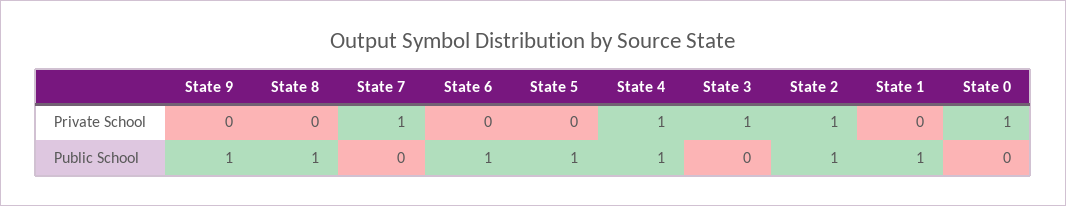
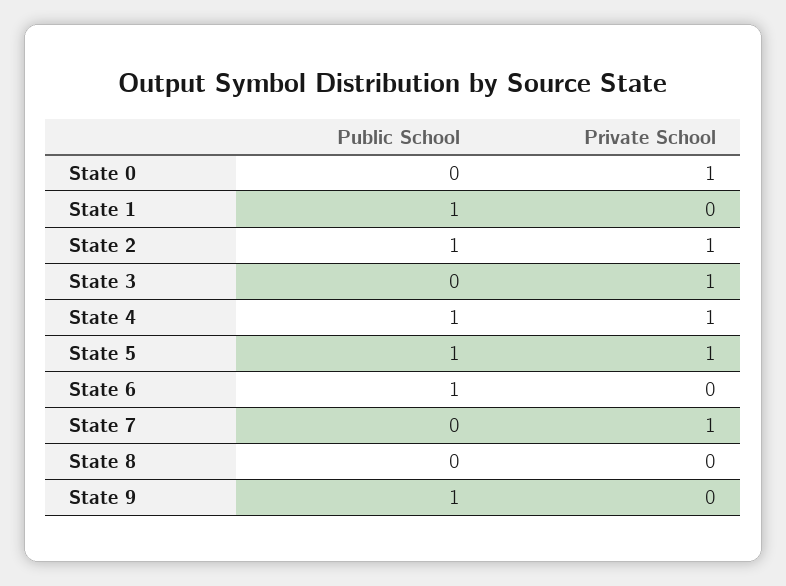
  {
    "State 9": {
      "Private School": 0,
      "Public School": 1
    },
    "State 8": {
      "Private School": 0,
-     "Public School": 1
+     "Public School": 0
    },
    "State 7": {
      "Private School": 1,
      "Public School": 0
    },
    "State 6": {
      "Private School": 0,
      "Public School": 1
    },
    "State 5": {
-     "Private School": 0,
+     "Private School": 1,
      "Public School": 1
    },
    "State 4": {
      "Private School": 1,
      "Public School": 1
    },
    "State 3": {
      "Private School": 1,
      "Public School": 0
    },
    "State 2": {
      "Private School": 1,
      "Public School": 1
    },
    "State 1": {
      "Private School": 0,
      "Public School": 1
    },
    "State 0": {
      "Private School": 1,
      "Public School": 0
    }
  }

